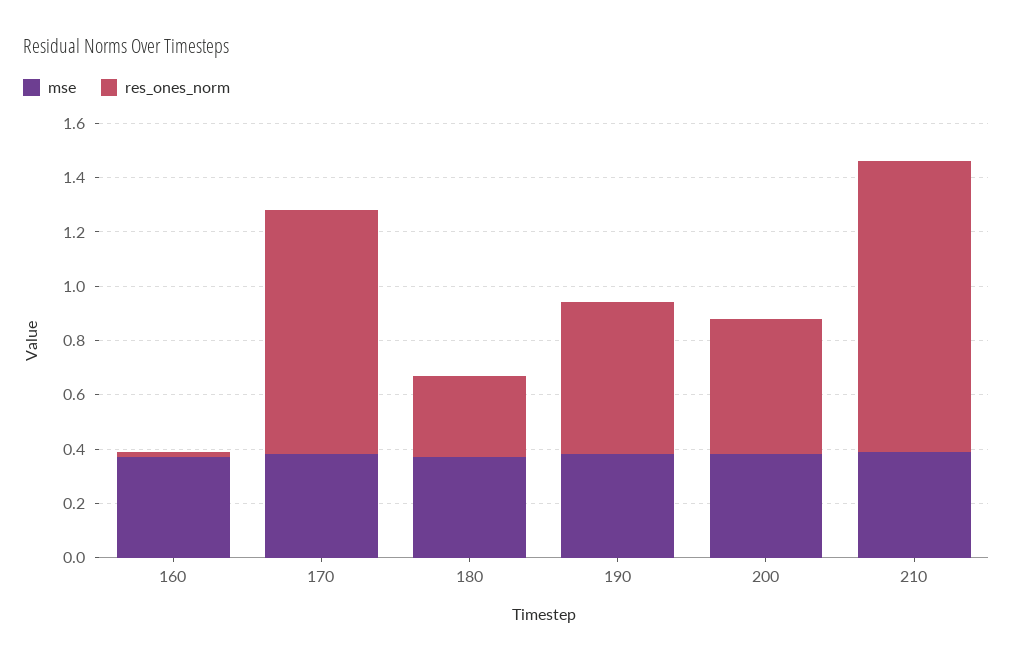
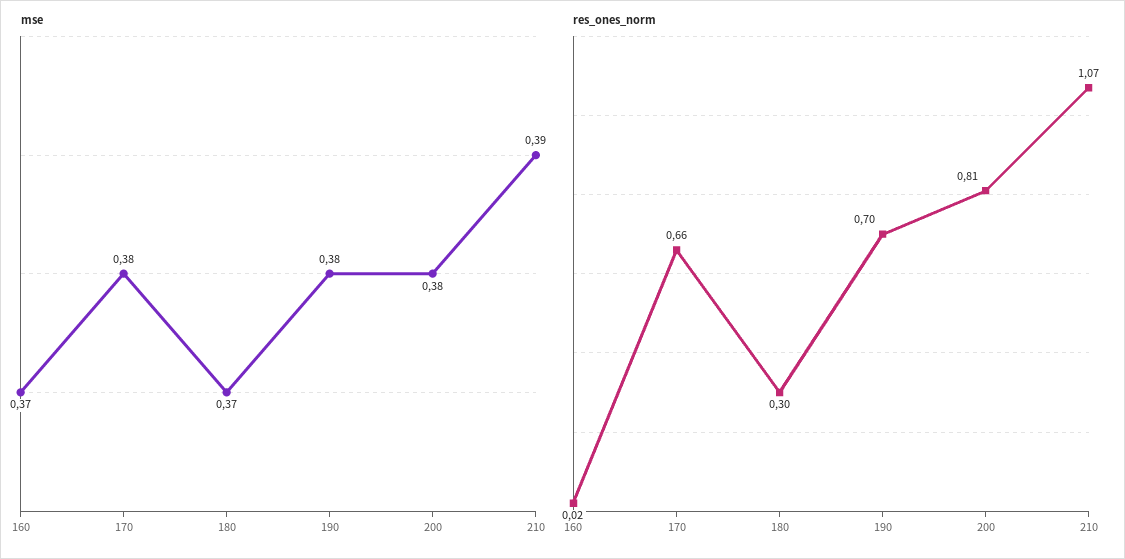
  {
    "mse": {
      "160": 0.37,
      "170": 0.38,
      "180": 0.37,
      "190": 0.38,
      "200": 0.38,
      "210": 0.39
    },
    "res_ones_norm": {
      "160": 0.02,
-     "170": 0.9,
+     "170": 0.66,
      "180": 0.3,
-     "190": 0.55,
+     "190": 0.7,
-     "200": 0.5,
+     "200": 0.81,
      "210": 1.07
    }
  }

